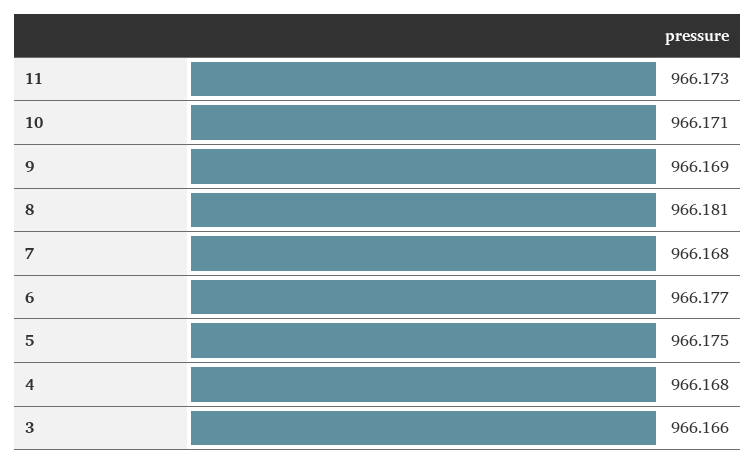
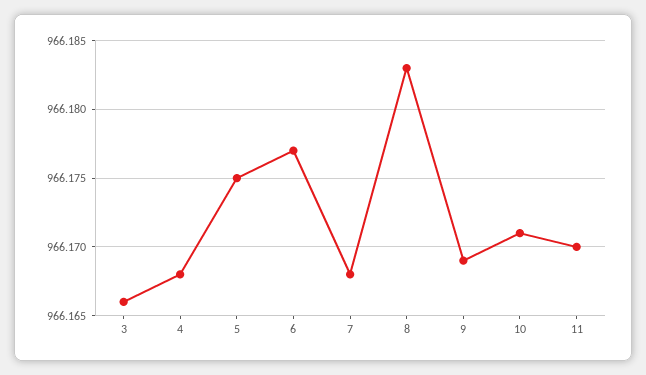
  {
-   "11": 966.173,
+   "11": 966.17,
    "10": 966.171,
    "9": 966.169,
-   "8": 966.181,
+   "8": 966.183,
    "7": 966.168,
    "6": 966.177,
    "5": 966.175,
    "4": 966.168,
    "3": 966.166
  }

